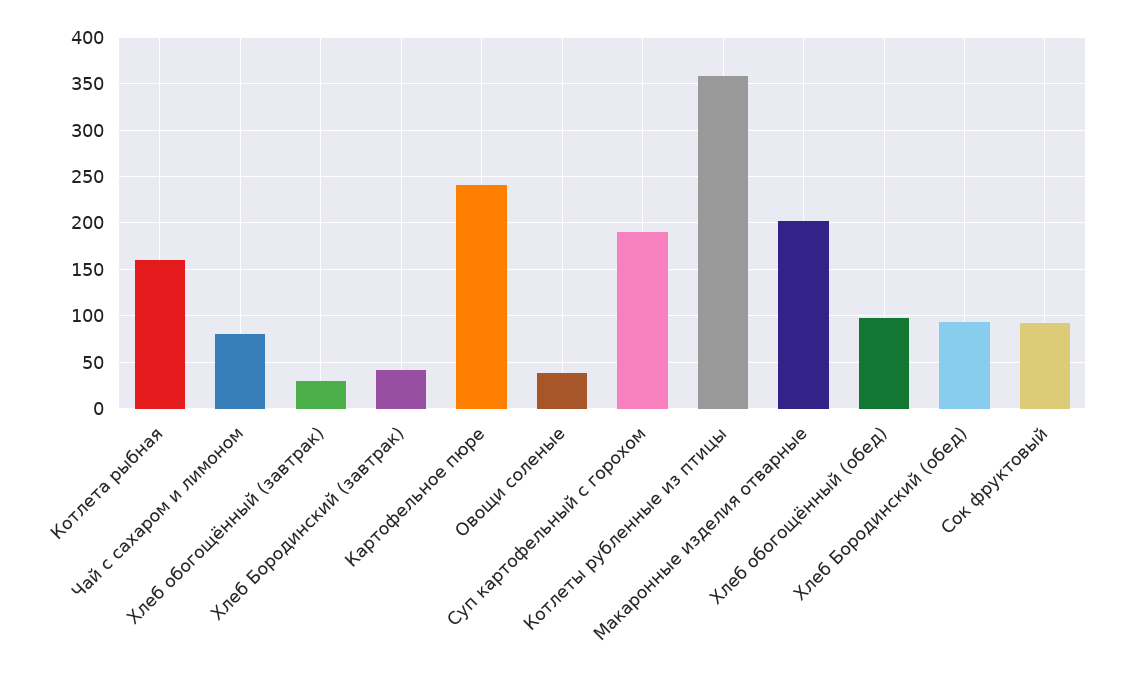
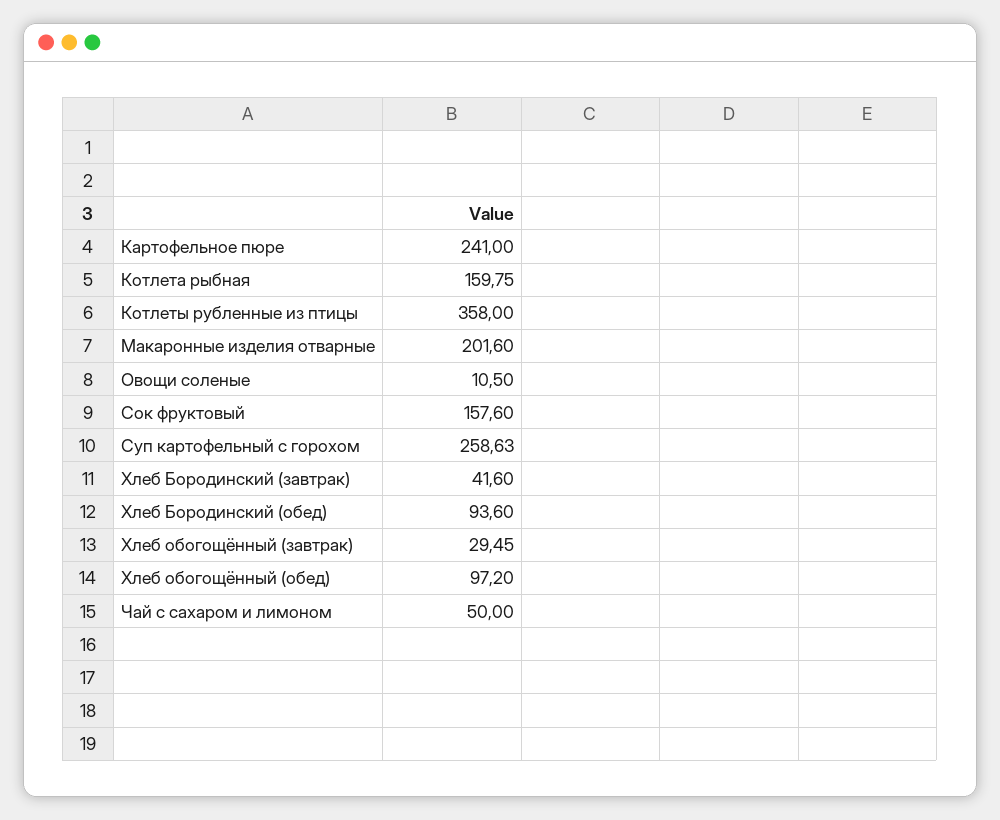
  {
    "Котлета рыбная": 159.75,
-   "Чай с сахаром и лимоном": 80,
+   "Чай с сахаром и лимоном": 50,
    "Хлеб обогощённый (завтрак)": 29.45,
    "Хлеб Бородинский (завтрак)": 41.6,
    "Картофельное пюре": 241,
-   "Овощи соленые": 40,
+   "Овощи соленые": 10.5,
-   "Суп картофельный с горохом": 190,
+   "Суп картофельный с горохом": 258.63,
    "Котлеты рубленные из птицы": 358,
    "Макаронные изделия отварные": 201.6,
    "Хлеб обогощённый (обед)": 97.2,
    "Хлеб Бородинский (обед)": 93.6,
-   "Сок фруктовый": 90
+   "Сок фруктовый": 157.6
  }

